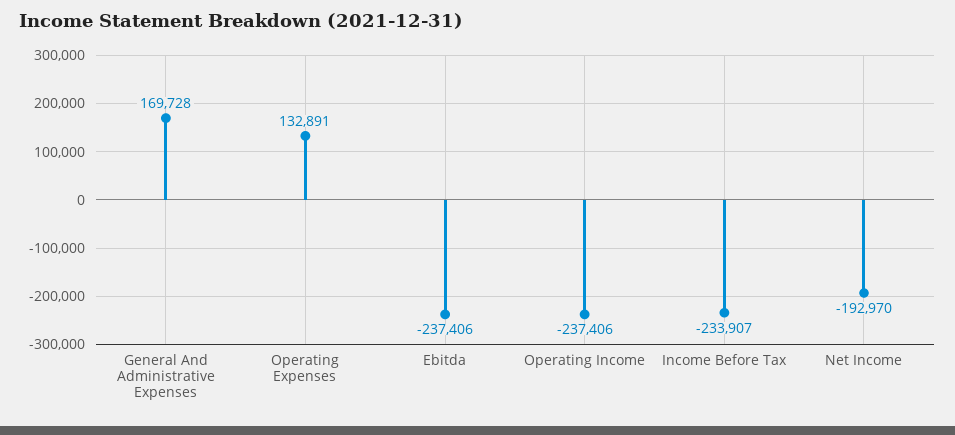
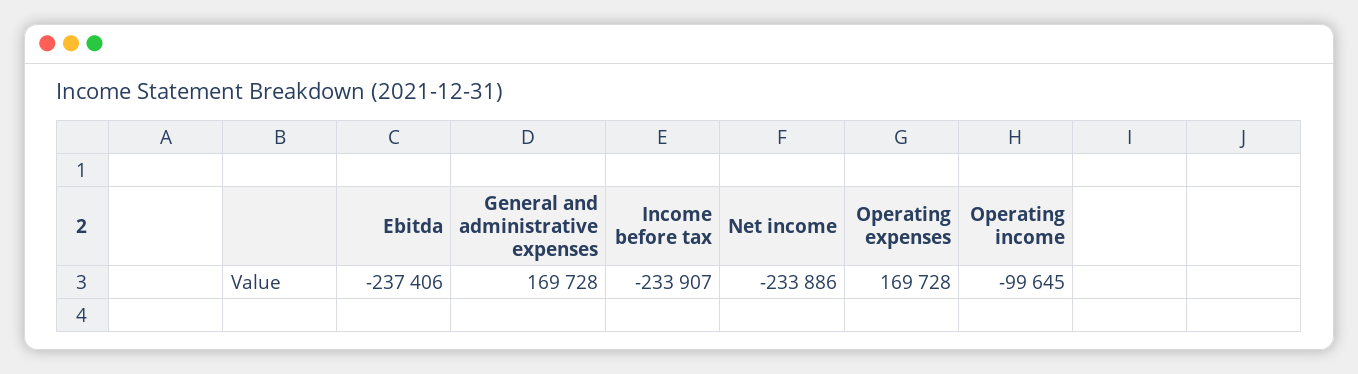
  {
    "General And Administrative Expenses": 169728,
-   "Operating Expenses": 132891,
+   "Operating Expenses": 169728,
    "Ebitda": -237406,
-   "Operating Income": -237406,
+   "Operating Income": -99645,
    "Income Before Tax": -233907,
-   "Net Income": -192970
+   "Net Income": -233886
  }

